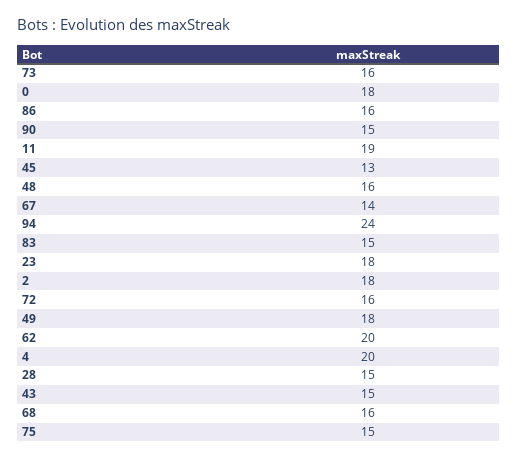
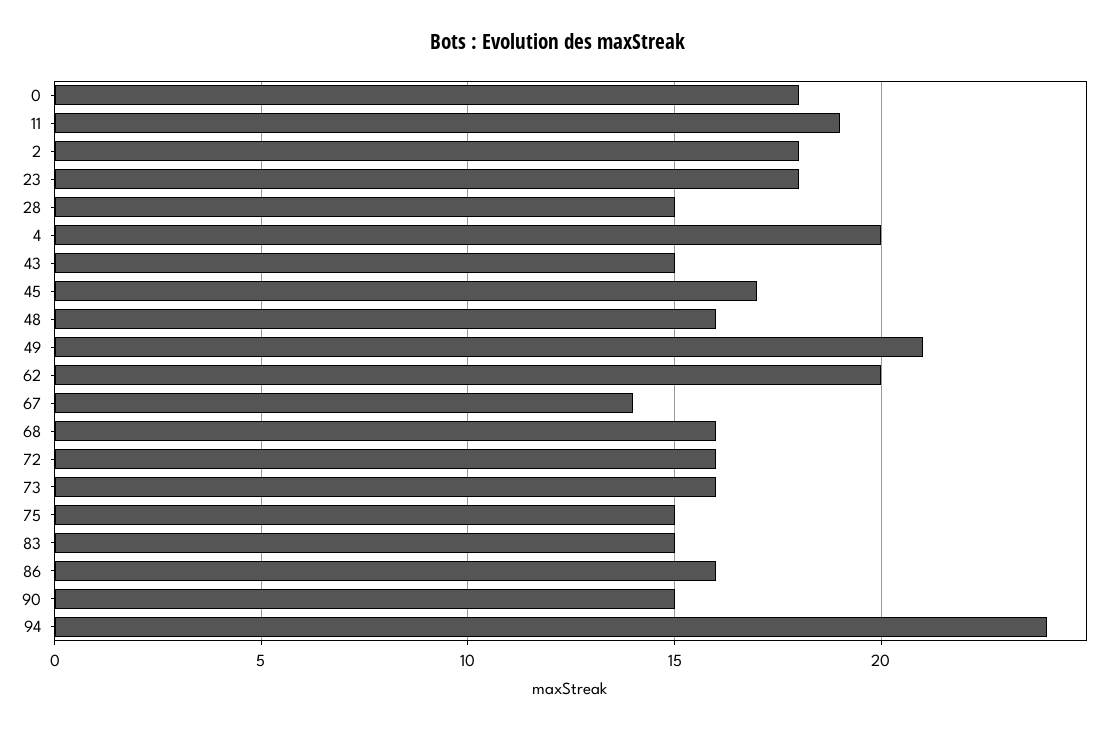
  {
    "73": 16,
    "0": 18,
    "86": 16,
    "90": 15,
    "11": 19,
-   "45": 13,
+   "45": 17,
    "48": 16,
    "67": 14,
    "94": 24,
    "83": 15,
    "23": 18,
    "2": 18,
    "72": 16,
-   "49": 18,
+   "49": 21,
    "62": 20,
    "4": 20,
    "28": 15,
    "43": 15,
    "68": 16,
    "75": 15
  }

